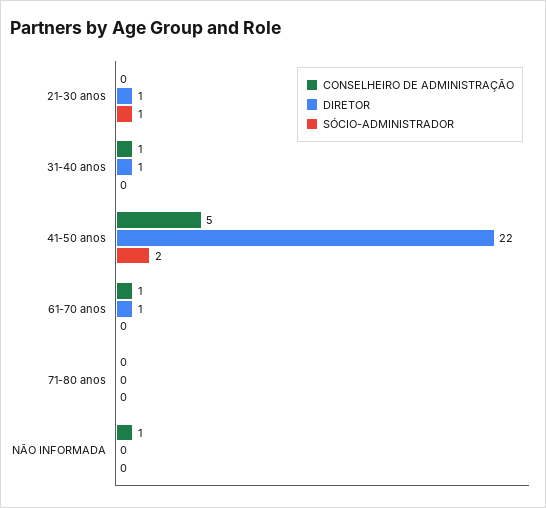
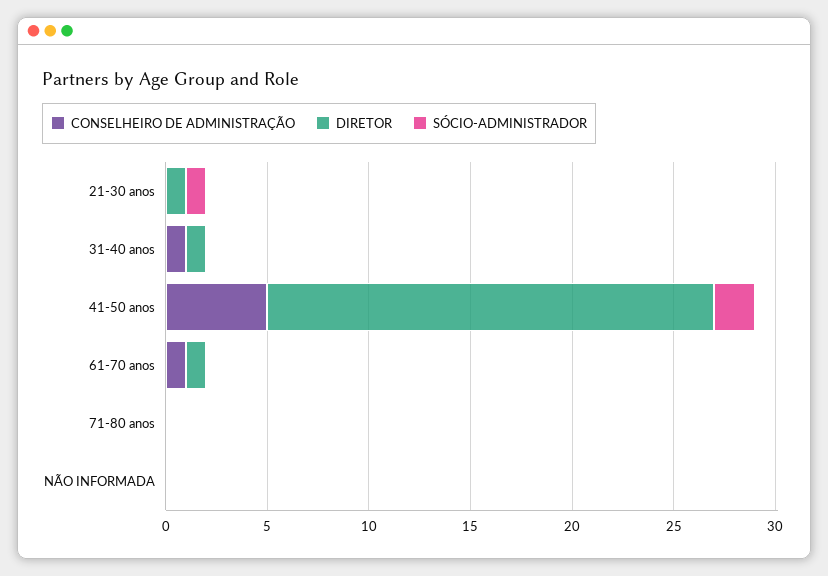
  {
    "CONSELHEIRO DE ADMINISTRAÇÃO": {
      "21-30 anos": 0,
      "31-40 anos": 1,
      "41-50 anos": 5,
      "61-70 anos": 1,
      "71-80 anos": 0,
-     "NÃO INFORMADA": 1
+     "NÃO INFORMADA": 0
    },
    "DIRETOR": {
      "21-30 anos": 1,
      "31-40 anos": 1,
      "41-50 anos": 22,
      "61-70 anos": 1,
      "71-80 anos": 0,
      "NÃO INFORMADA": 0
    },
    "SÓCIO-ADMINISTRADOR": {
      "21-30 anos": 1,
      "31-40 anos": 0,
      "41-50 anos": 2,
      "61-70 anos": 0,
      "71-80 anos": 0,
      "NÃO INFORMADA": 0
    }
  }

